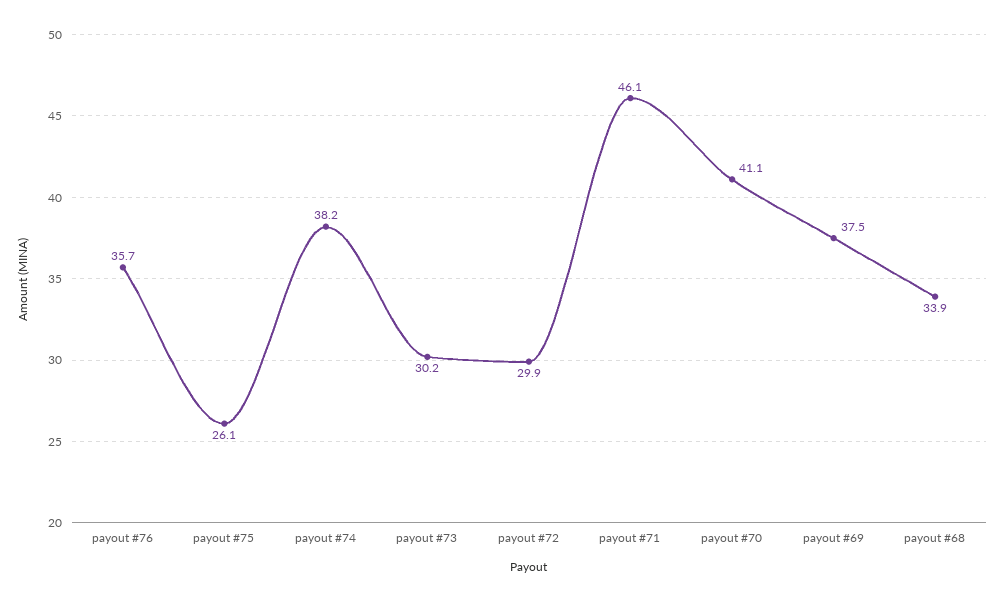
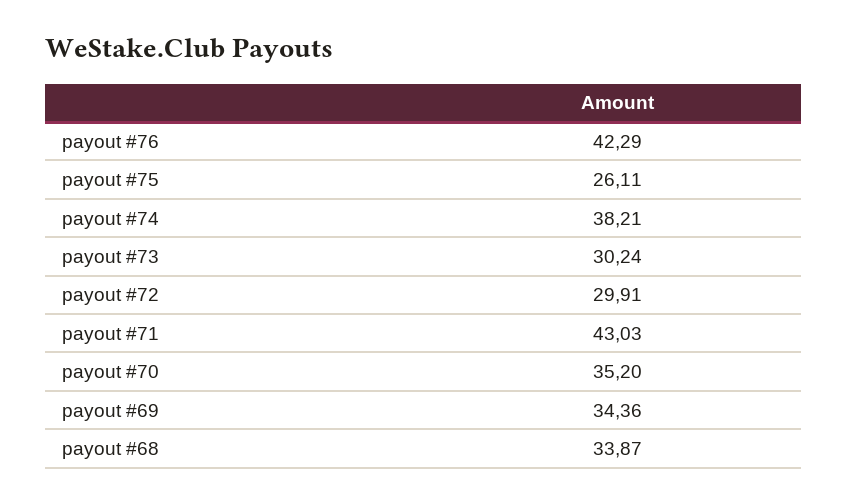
  {
-   "payout #76": 35.7,
+   "payout #76": 42.29,
    "payout #75": 26.11,
    "payout #74": 38.21,
    "payout #73": 30.24,
    "payout #72": 29.91,
-   "payout #71": 46.1,
+   "payout #71": 43.03,
-   "payout #70": 41.1,
+   "payout #70": 35.2,
-   "payout #69": 37.5,
+   "payout #69": 34.36,
    "payout #68": 33.87
  }

